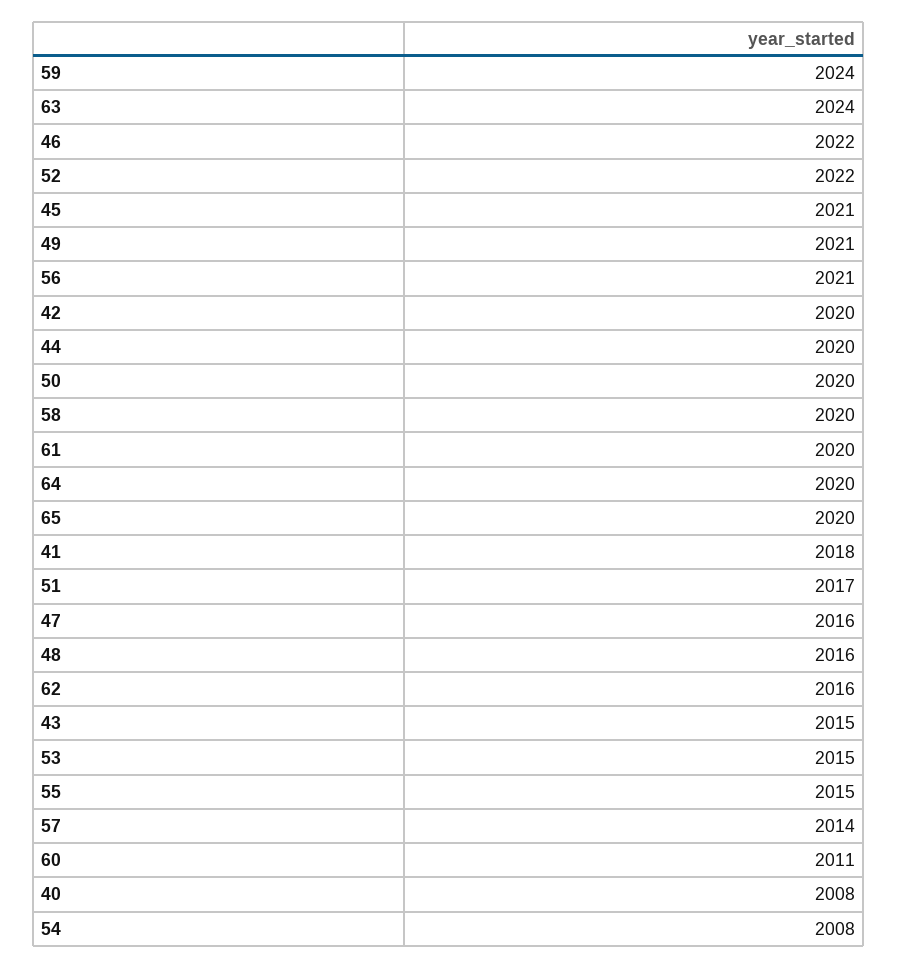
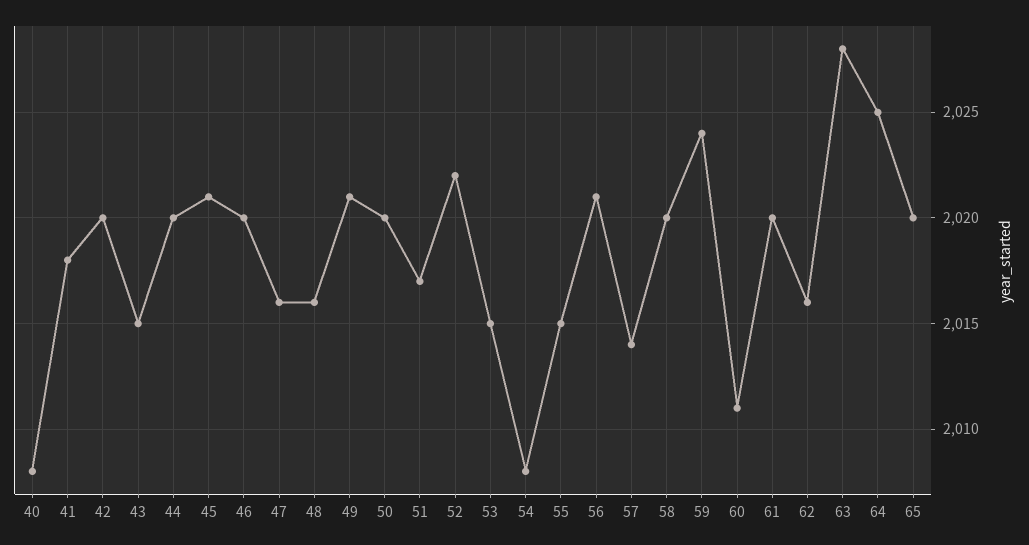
  {
    "59": 2024,
-   "63": 2024,
+   "63": 2028,
-   "46": 2022,
+   "46": 2020,
    "52": 2022,
    "45": 2021,
    "49": 2021,
    "56": 2021,
    "42": 2020,
    "44": 2020,
    "50": 2020,
    "58": 2020,
    "61": 2020,
-   "64": 2020,
+   "64": 2025,
    "65": 2020,
    "41": 2018,
    "51": 2017,
    "47": 2016,
    "48": 2016,
    "62": 2016,
    "43": 2015,
    "53": 2015,
    "55": 2015,
    "57": 2014,
    "60": 2011,
    "40": 2008,
    "54": 2008
  }

